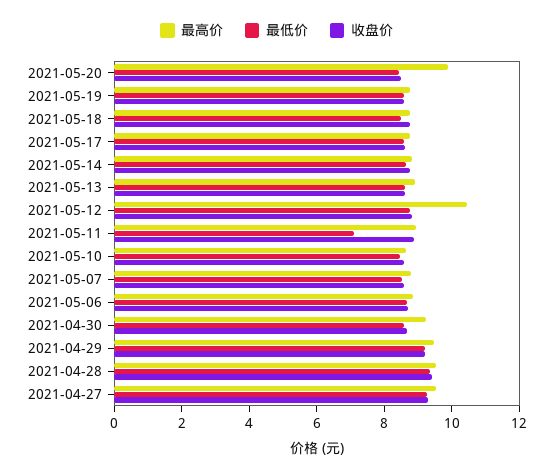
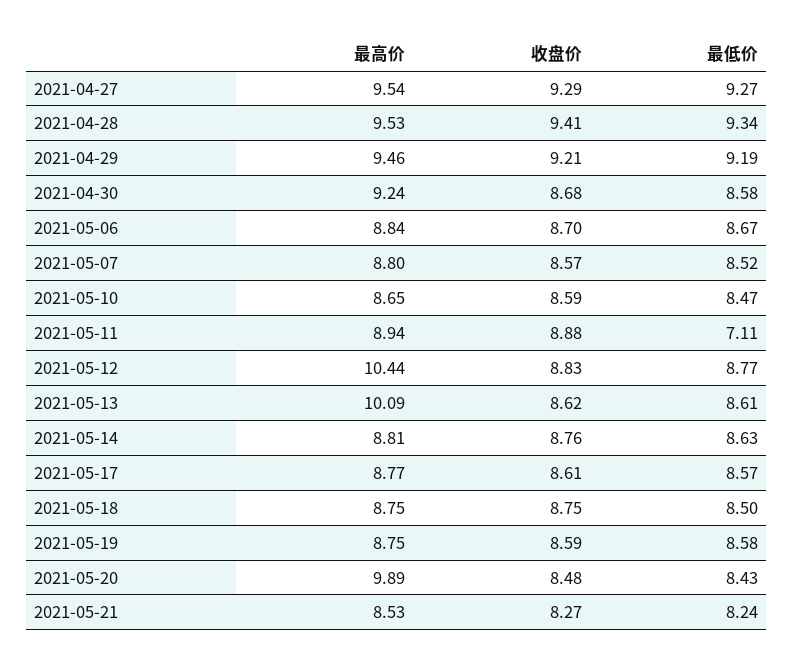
  {
    "最高价": {
      "2021-05-20": 9.89,
      "2021-05-19": 8.75,
      "2021-05-18": 8.75,
      "2021-05-17": 8.77,
      "2021-05-14": 8.81,
-     "2021-05-13": 9,
+     "2021-05-13": 10.09,
      "2021-05-12": 10.44,
      "2021-05-11": 8.94,
      "2021-05-10": 8.65,
      "2021-05-07": 8.8,
      "2021-05-06": 8.84,
      "2021-04-30": 9.24,
      "2021-04-29": 9.46,
      "2021-04-28": 9.53,
-     "2021-04-27": 9.54
+     "2021-04-27": 9.54,
+     "2021-05-21": 8.53
    },
    "最低价": {
      "2021-05-20": 8.43,
      "2021-05-19": 8.58,
      "2021-05-18": 8.5,
      "2021-05-17": 8.57,
      "2021-05-14": 8.63,
      "2021-05-13": 8.61,
      "2021-05-12": 8.77,
      "2021-05-11": 7.11,
      "2021-05-10": 8.47,
      "2021-05-07": 8.52,
      "2021-05-06": 8.67,
      "2021-04-30": 8.58,
      "2021-04-29": 9.19,
      "2021-04-28": 9.34,
-     "2021-04-27": 9.27
+     "2021-04-27": 9.27,
+     "2021-05-21": 8.24
    },
    "收盘价": {
      "2021-05-20": 8.48,
      "2021-05-19": 8.59,
      "2021-05-18": 8.75,
      "2021-05-17": 8.61,
      "2021-05-14": 8.76,
      "2021-05-13": 8.62,
      "2021-05-12": 8.83,
      "2021-05-11": 8.88,
      "2021-05-10": 8.59,
      "2021-05-07": 8.57,
      "2021-05-06": 8.7,
      "2021-04-30": 8.68,
      "2021-04-29": 9.21,
      "2021-04-28": 9.41,
-     "2021-04-27": 9.29
+     "2021-04-27": 9.29,
+     "2021-05-21": 8.27
    }
  }

